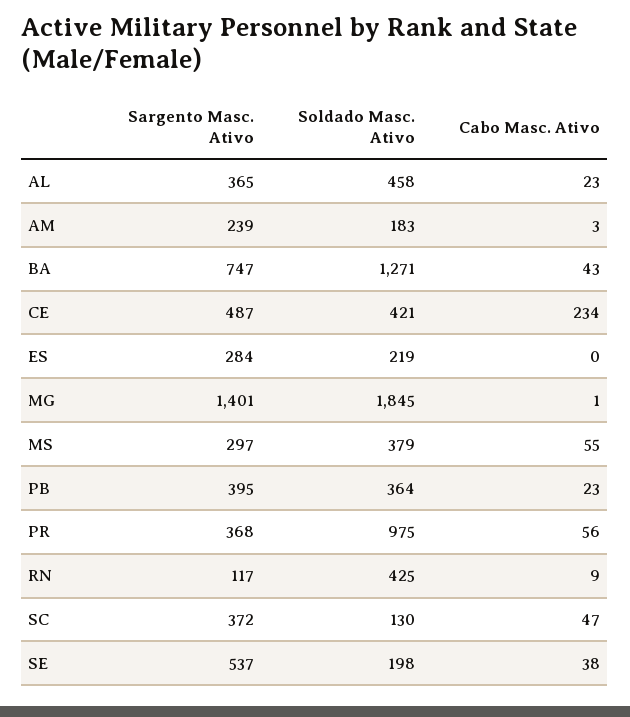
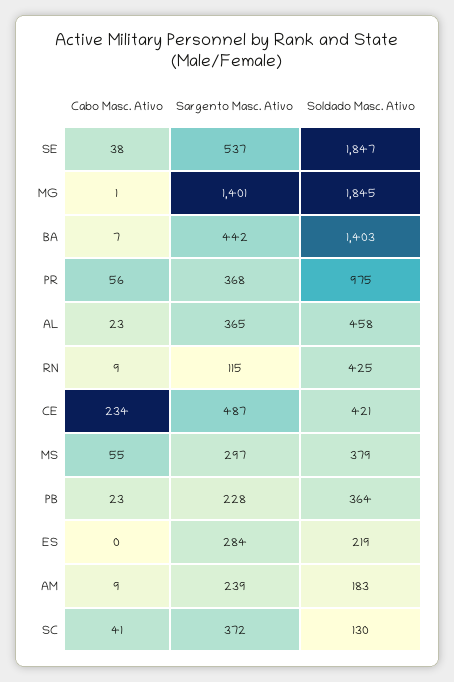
  {
    "Sargento Masc. Ativo": {
      "AL": 365,
      "AM": 239,
-     "BA": 747,
+     "BA": 442,
      "CE": 487,
      "ES": 284,
      "MG": 1401,
      "MS": 297,
-     "PB": 395,
+     "PB": 228,
      "PR": 368,
-     "RN": 117,
+     "RN": 115,
      "SC": 372,
      "SE": 537
    },
    "Soldado Masc. Ativo": {
      "AL": 458,
      "AM": 183,
-     "BA": 1271,
+     "BA": 1403,
      "CE": 421,
      "ES": 219,
      "MG": 1845,
      "MS": 379,
      "PB": 364,
      "PR": 975,
      "RN": 425,
      "SC": 130,
-     "SE": 198
+     "SE": 1847
    },
    "Cabo Masc. Ativo": {
      "AL": 23,
-     "AM": 3,
+     "AM": 9,
-     "BA": 43,
+     "BA": 7,
      "CE": 234,
      "ES": 0,
      "MG": 1,
      "MS": 55,
      "PB": 23,
      "PR": 56,
      "RN": 9,
-     "SC": 47,
+     "SC": 41,
      "SE": 38
    }
  }

